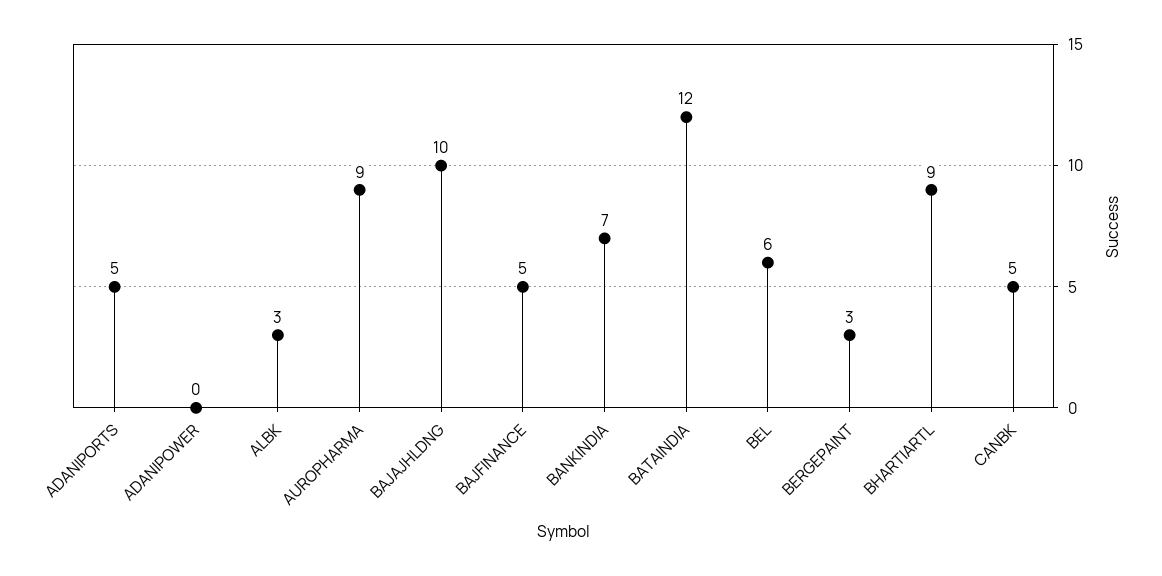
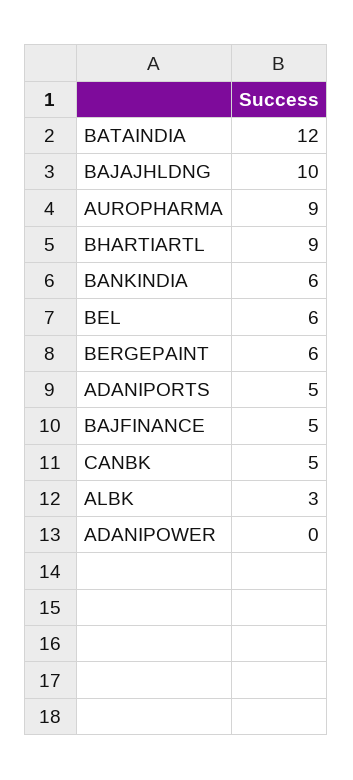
  {
    "ADANIPORTS": 5,
    "ADANIPOWER": 0,
    "ALBK": 3,
    "AUROPHARMA": 9,
    "BAJAJHLDNG": 10,
    "BAJFINANCE": 5,
-   "BANKINDIA": 7,
+   "BANKINDIA": 6,
    "BATAINDIA": 12,
    "BEL": 6,
-   "BERGEPAINT": 3,
+   "BERGEPAINT": 6,
    "BHARTIARTL": 9,
    "CANBK": 5
  }

